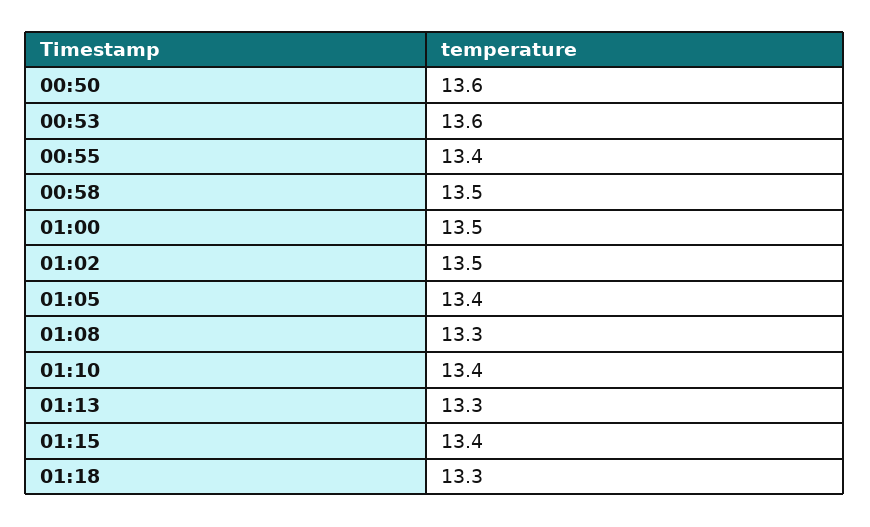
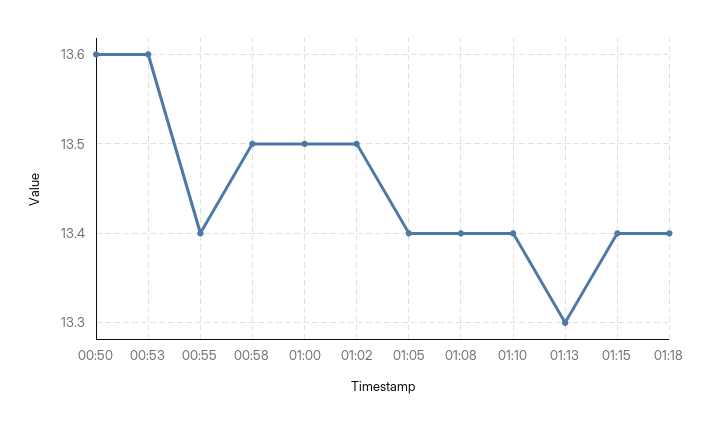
  {
    "00:50": 13.6,
    "00:53": 13.6,
    "00:55": 13.4,
    "00:58": 13.5,
    "01:00": 13.5,
    "01:02": 13.5,
    "01:05": 13.4,
-   "01:08": 13.3,
+   "01:08": 13.4,
    "01:10": 13.4,
    "01:13": 13.3,
    "01:15": 13.4,
-   "01:18": 13.3
+   "01:18": 13.4
  }

